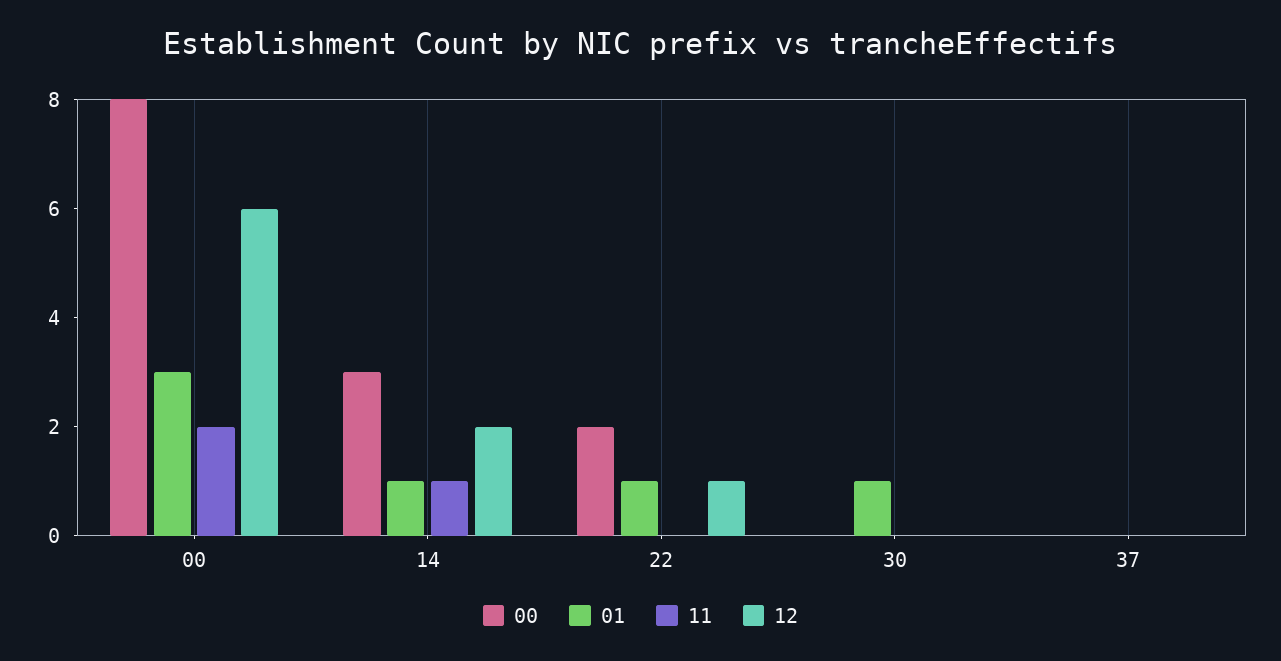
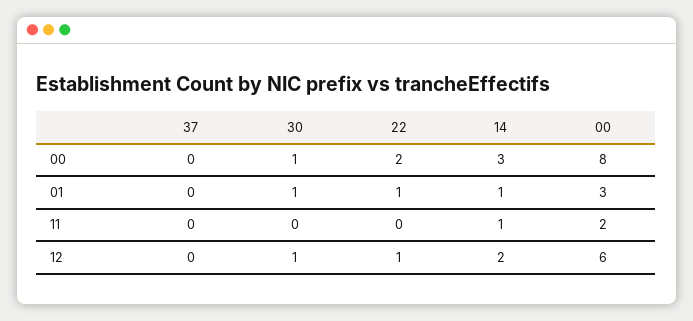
  {
    "00": {
      "00": 8,
      "14": 3,
      "22": 2,
-     "30": 0,
+     "30": 1,
      "37": 0
    },
    "01": {
      "00": 3,
      "14": 1,
      "22": 1,
      "30": 1,
      "37": 0
    },
    "11": {
      "00": 2,
      "14": 1,
      "22": 0,
      "30": 0,
      "37": 0
    },
    "12": {
      "00": 6,
      "14": 2,
      "22": 1,
-     "30": 0,
+     "30": 1,
      "37": 0
    }
  }

